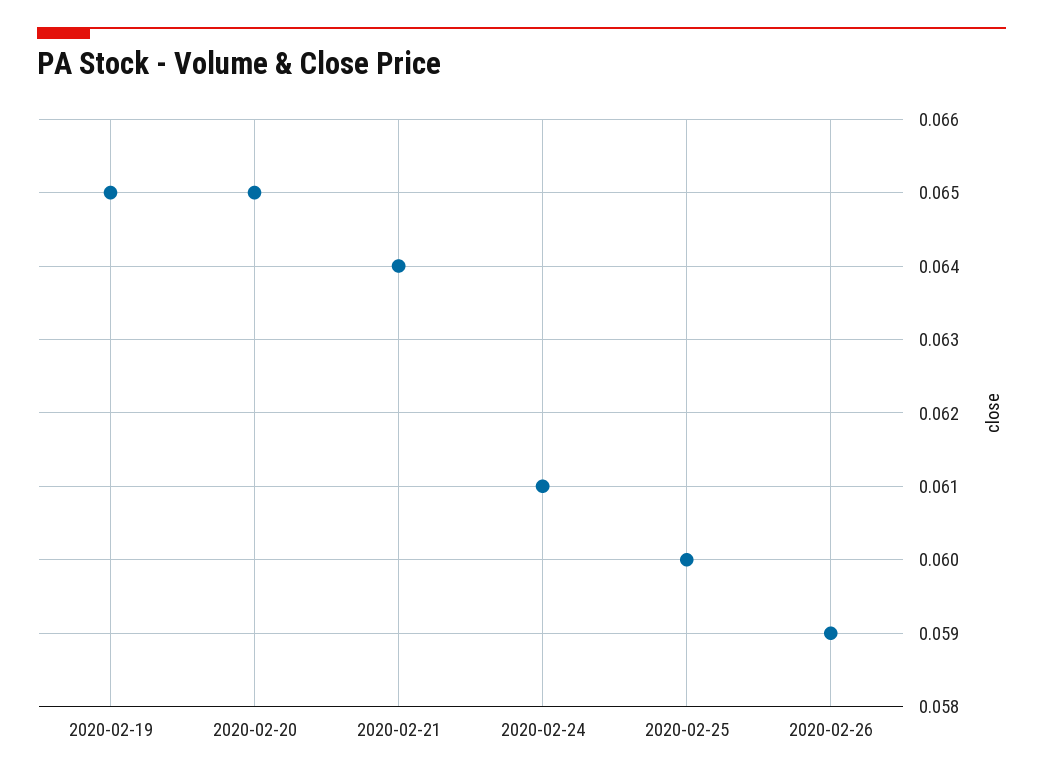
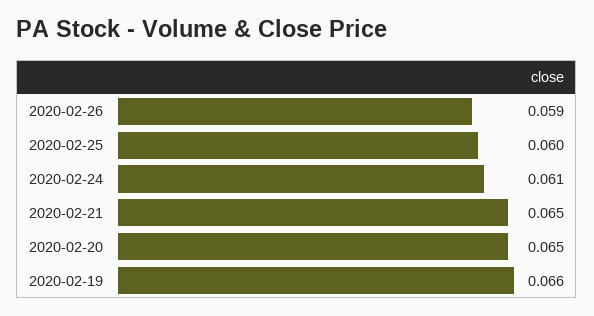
  {
-   "2020-02-19": 0.065,
+   "2020-02-19": 0.066,
    "2020-02-20": 0.065,
-   "2020-02-21": 0.064,
+   "2020-02-21": 0.065,
    "2020-02-24": 0.061,
    "2020-02-25": 0.06,
    "2020-02-26": 0.059
  }

